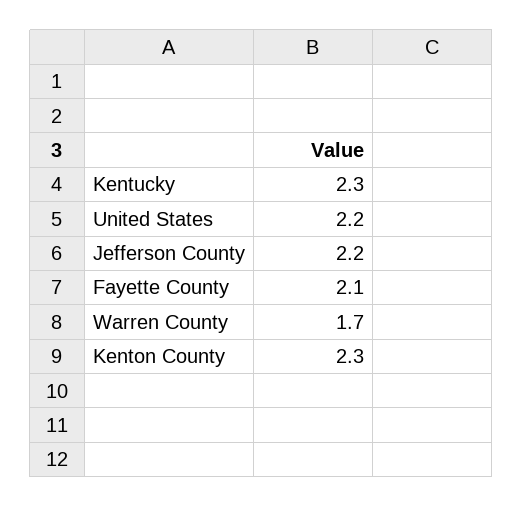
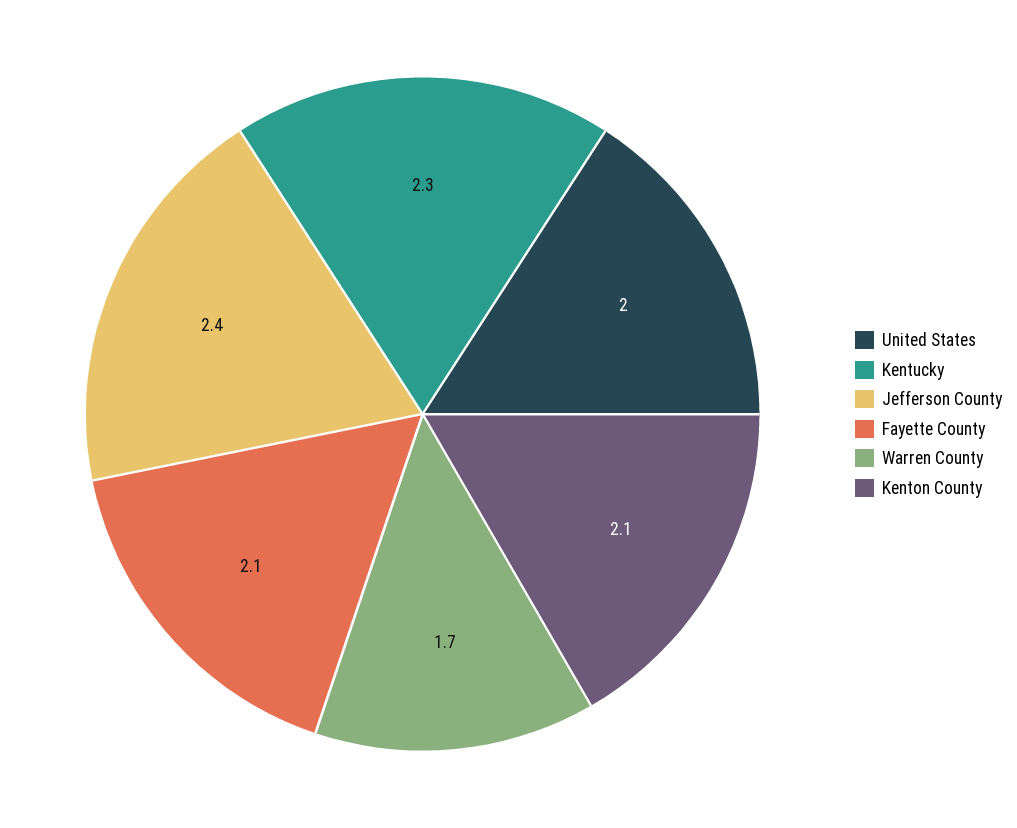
  {
    "Kentucky": 2.3,
-   "United States": 2.2,
+   "United States": 2,
-   "Jefferson County": 2.2,
+   "Jefferson County": 2.4,
    "Fayette County": 2.1,
    "Warren County": 1.7,
-   "Kenton County": 2.3
+   "Kenton County": 2.1
  }

